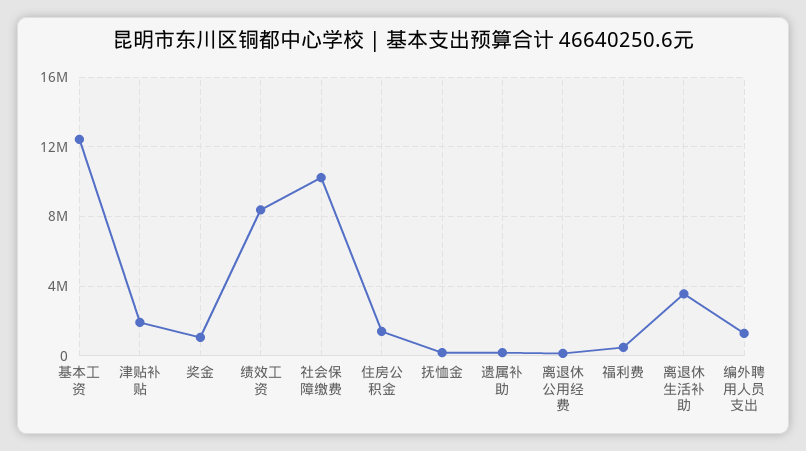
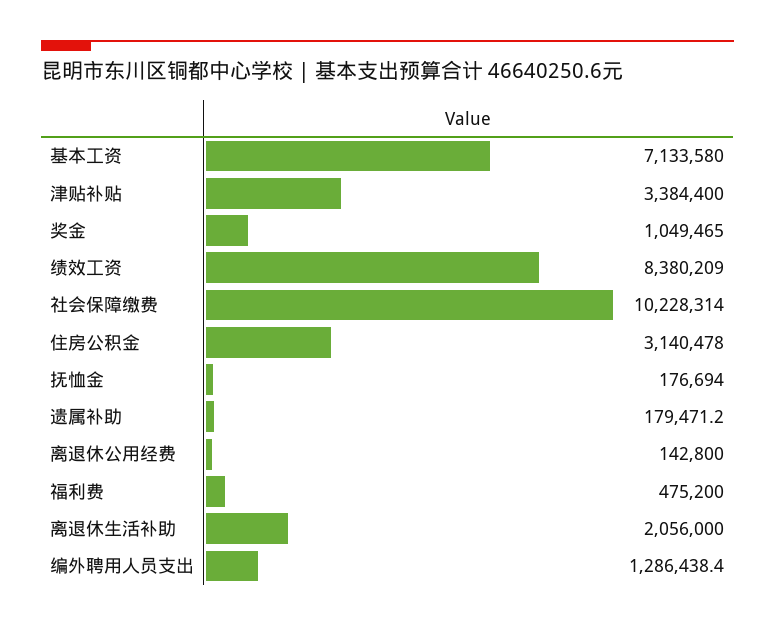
  {
-   "基本工资": 12500000,
+   "基本工资": 7133580,
-   "津贴补贴": 2000000,
+   "津贴补贴": 3384400,
    "奖金": 1049465,
    "绩效工资": 8380209,
    "社会保障缴费": 10228314,
-   "住房公积金": 1500000,
+   "住房公积金": 3140478,
    "抚恤金": 176694,
    "遗属补助": 179471.2,
    "离退休公用经费": 142800,
    "福利费": 475200,
-   "离退休生活补助": 3500000,
+   "离退休生活补助": 2056000,
    "编外聘用人员支出": 1286438.4
  }

